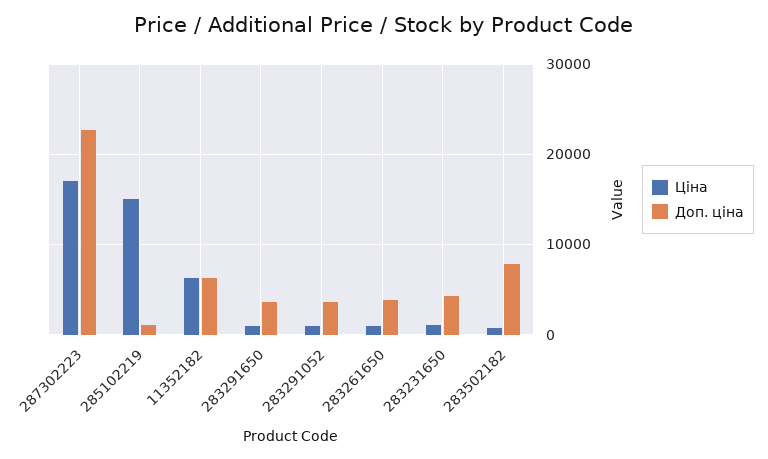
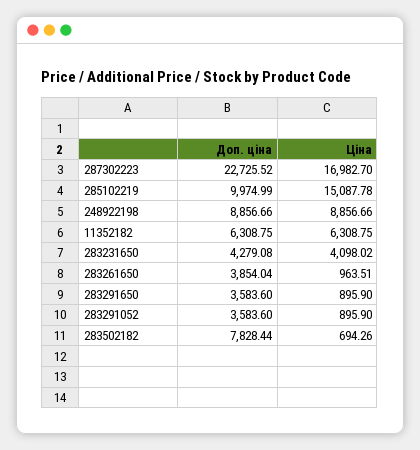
  {
    "Ціна": {
      "287302223": 16982.7,
      "285102219": 15087.78,
      "11352182": 6308.75,
      "283291650": 895.9,
      "283291052": 895.9,
      "283261650": 963.51,
-     "283231650": 1000,
+     "283231650": 4098.02,
-     "283502182": 694.26
+     "283502182": 694.26,
+     "248922198": 8856.66
    },
    "Доп. ціна": {
      "287302223": 22725.52,
-     "285102219": 1000,
+     "285102219": 9974.99,
      "11352182": 6308.75,
      "283291650": 3583.6,
      "283291052": 3583.6,
      "283261650": 3854.04,
      "283231650": 4279.08,
-     "283502182": 7828.44
+     "283502182": 7828.44,
+     "248922198": 8856.66
    }
  }

